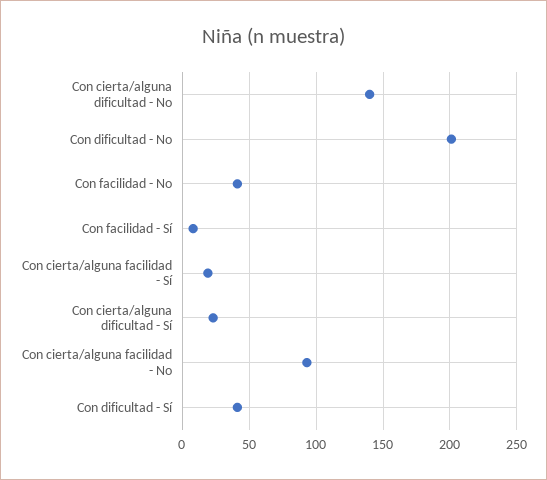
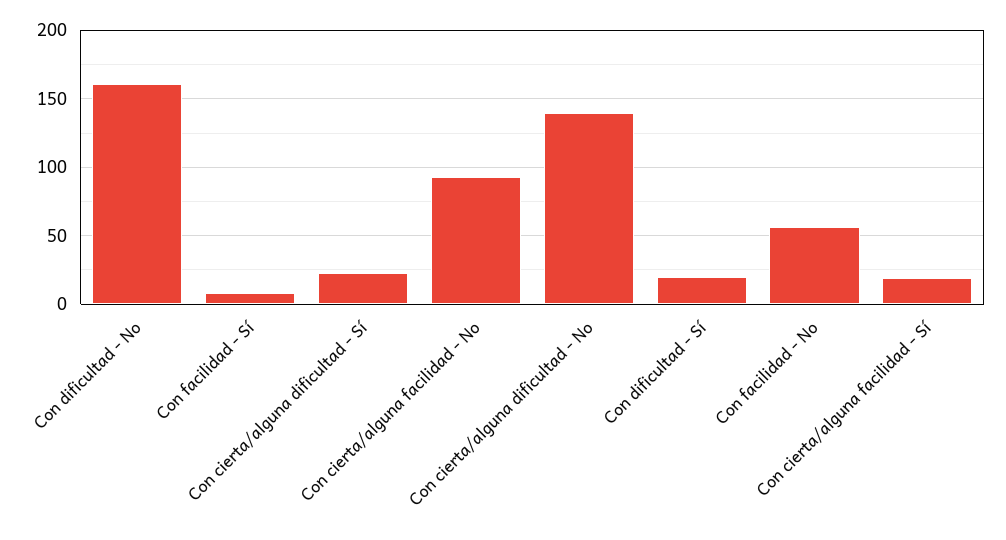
  {
    "Con cierta/alguna dificultad - No": 140,
-   "Con dificultad - No": 200,
+   "Con dificultad - No": 160,
-   "Con facilidad - No": 40,
+   "Con facilidad - No": 55,
    "Con facilidad - Sí": 10,
    "Con cierta/alguna facilidad - Sí": 20,
    "Con cierta/alguna dificultad - Sí": 25,
    "Con cierta/alguna facilidad - No": 95,
-   "Con dificultad - Sí": 40
+   "Con dificultad - Sí": 20
  }

